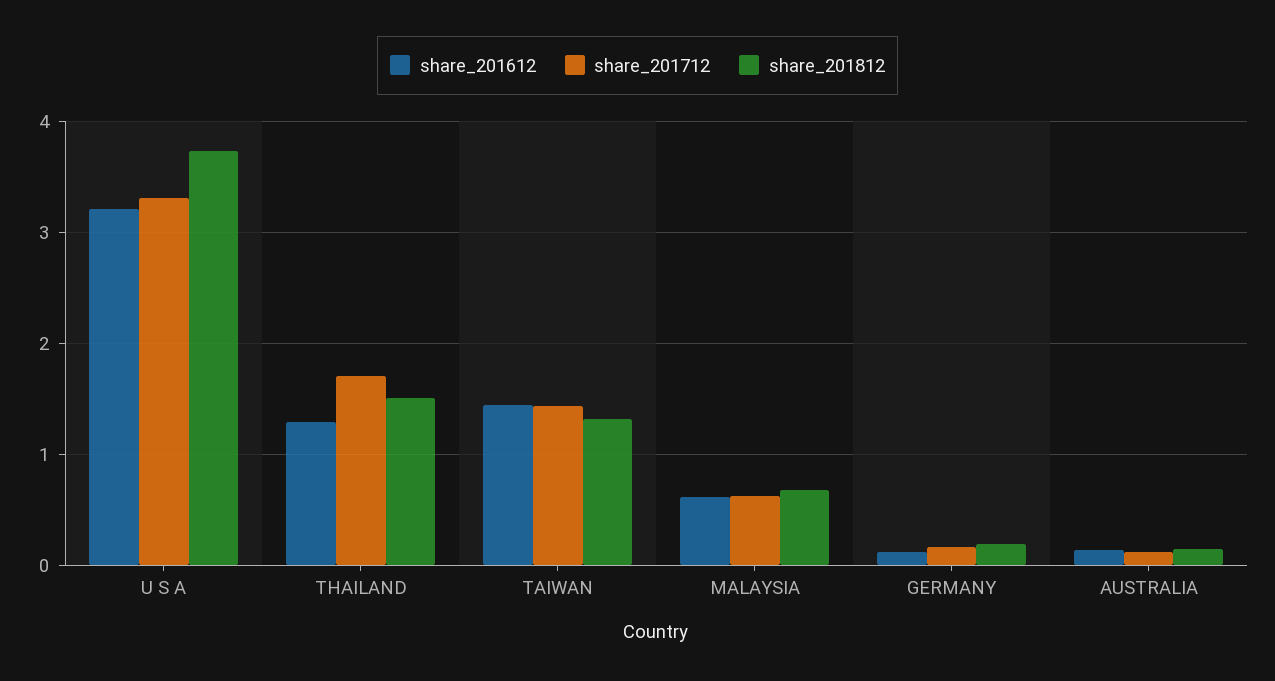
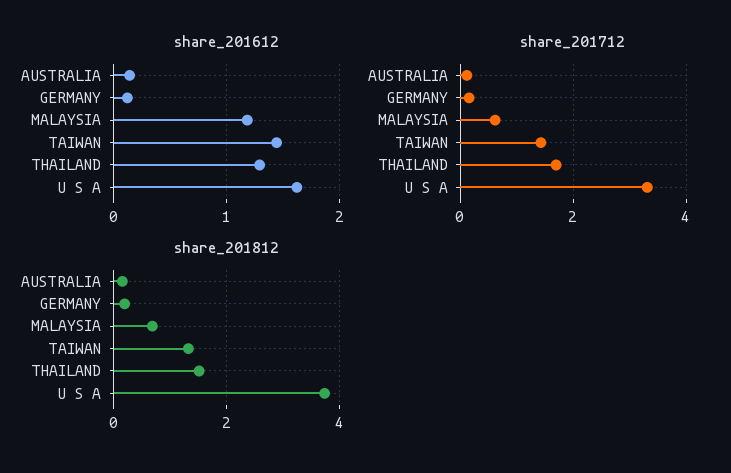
  {
    "share_201612": {
-     "U S A": 3.2,
+     "U S A": 1.6,
      "THAILAND": 1.3,
      "TAIWAN": 1.4,
-     "MALAYSIA": 0.6,
+     "MALAYSIA": 1.2,
      "GERMANY": 0.1,
      "AUSTRALIA": 0.1
    },
    "share_201712": {
      "U S A": 3.3,
      "THAILAND": 1.7,
      "TAIWAN": 1.4,
      "MALAYSIA": 0.6,
      "GERMANY": 0.2,
      "AUSTRALIA": 0.1
    },
    "share_201812": {
      "U S A": 3.7,
      "THAILAND": 1.5,
      "TAIWAN": 1.3,
      "MALAYSIA": 0.7,
      "GERMANY": 0.2,
      "AUSTRALIA": 0.2
    }
  }

